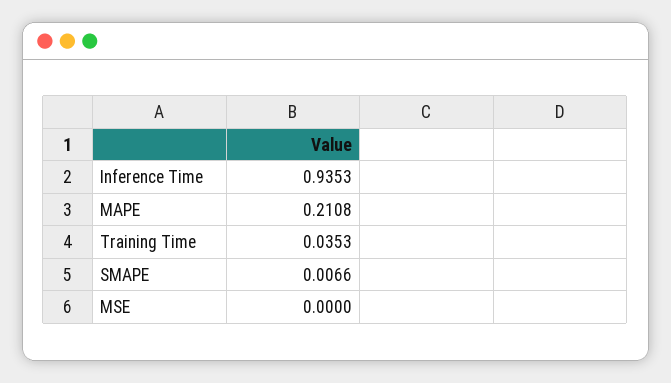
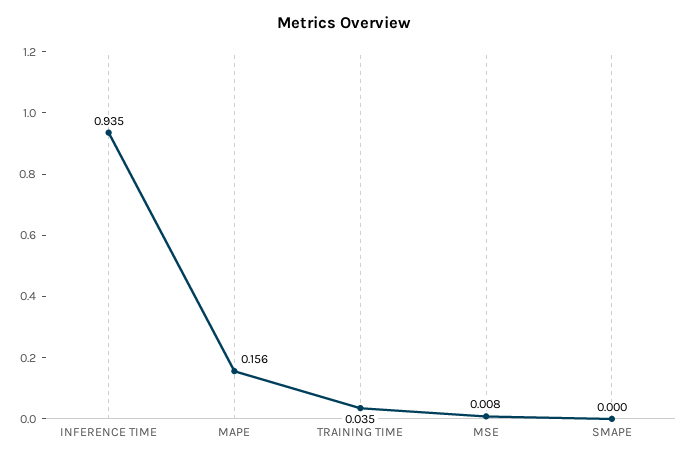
  {
    "Inference Time": 0.9353,
-   "MAPE": 0.2108,
+   "MAPE": 0.156,
    "Training Time": 0.0353,
-   "SMAPE": 0.0066,
+   "SMAPE": 0,
-   "MSE": 0
+   "MSE": 0.008
  }

